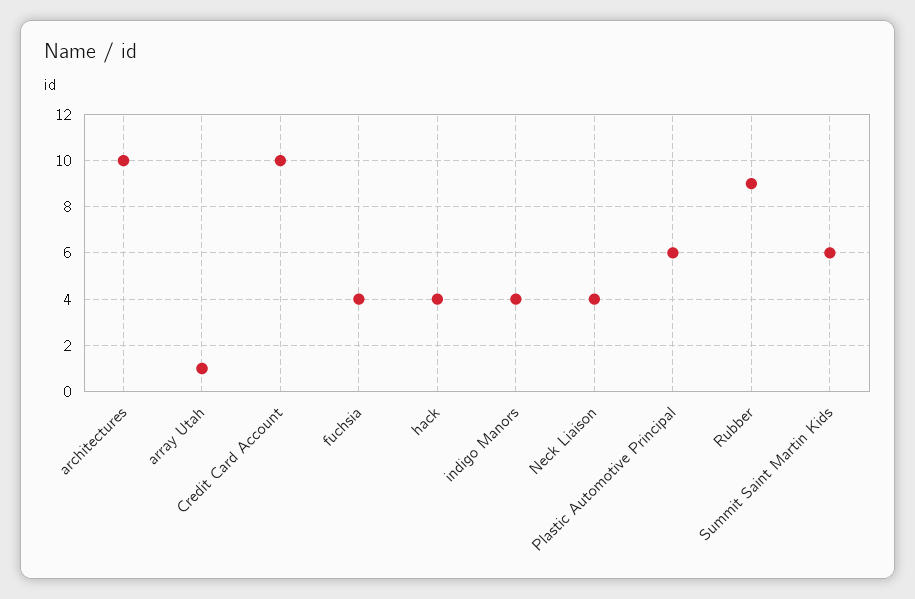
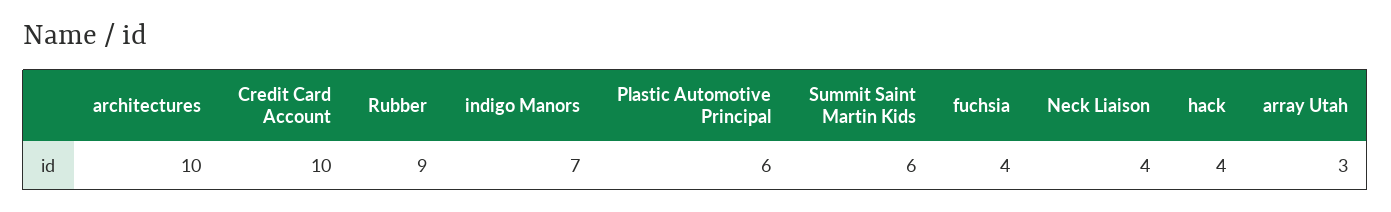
  {
    "architectures": 10,
-   "array Utah": 1,
+   "array Utah": 3,
    "Credit Card Account": 10,
    "fuchsia": 4,
    "hack": 4,
-   "indigo Manors": 4,
+   "indigo Manors": 7,
    "Neck Liaison": 4,
    "Plastic Automotive Principal": 6,
    "Rubber": 9,
    "Summit Saint Martin Kids": 6
  }

